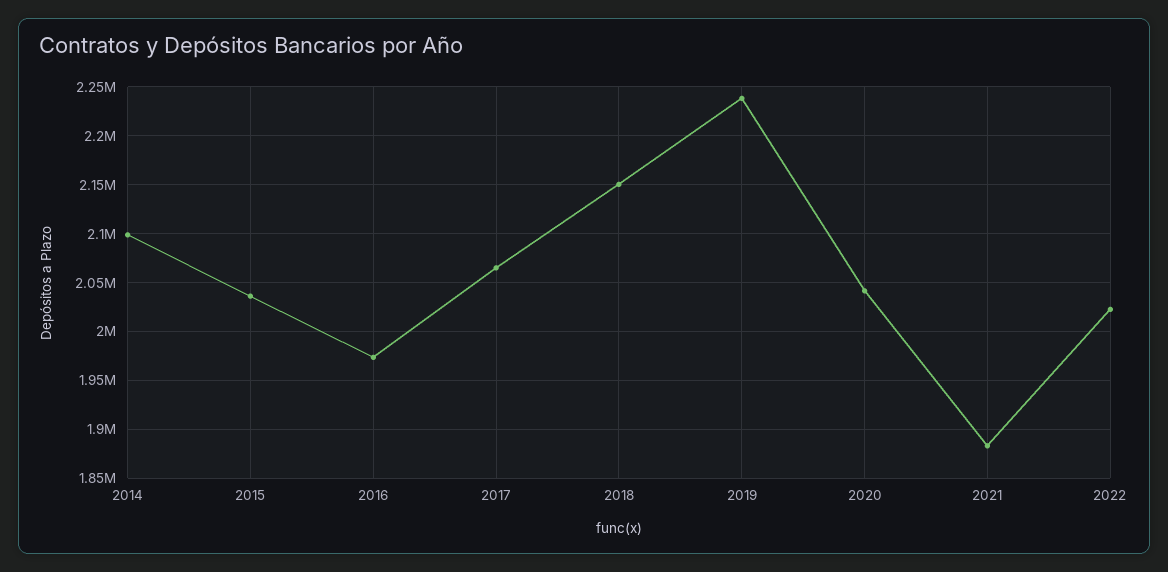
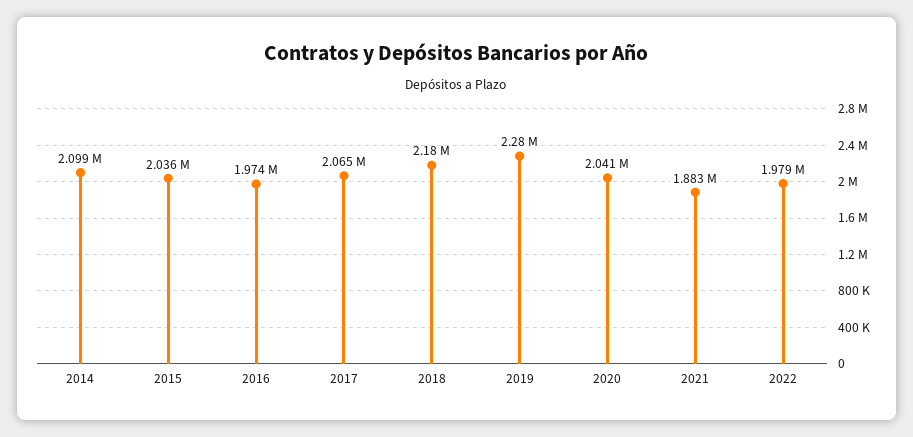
  {
    "2014": 2099000,
    "2015": 2036000,
    "2016": 1974000,
    "2017": 2065000,
-   "2018": 2150000,
+   "2018": 2180000,
-   "2019": 2240000,
+   "2019": 2280000,
    "2020": 2041000,
    "2021": 1883000,
-   "2022": 2020000
+   "2022": 1979000
  }

